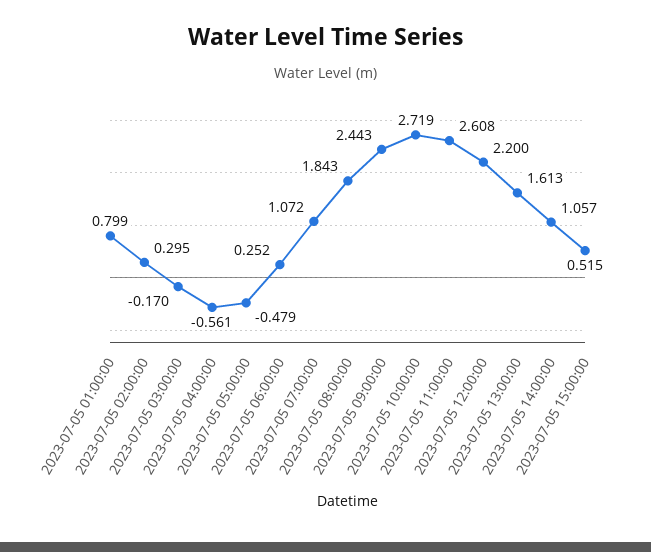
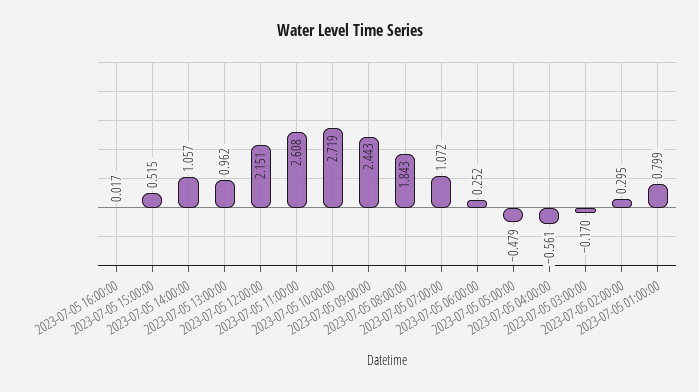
  {
    "2023-07-05 01:00:00": 0.799,
    "2023-07-05 02:00:00": 0.295,
    "2023-07-05 03:00:00": -0.17,
    "2023-07-05 04:00:00": -0.561,
    "2023-07-05 05:00:00": -0.479,
    "2023-07-05 06:00:00": 0.252,
    "2023-07-05 07:00:00": 1.072,
    "2023-07-05 08:00:00": 1.843,
    "2023-07-05 09:00:00": 2.443,
    "2023-07-05 10:00:00": 2.719,
    "2023-07-05 11:00:00": 2.608,
-   "2023-07-05 12:00:00": 2.2,
+   "2023-07-05 12:00:00": 2.151,
-   "2023-07-05 13:00:00": 1.613,
+   "2023-07-05 13:00:00": 0.962,
    "2023-07-05 14:00:00": 1.057,
-   "2023-07-05 15:00:00": 0.515
+   "2023-07-05 15:00:00": 0.515,
+   "2023-07-05 16:00:00": 0.017
  }

